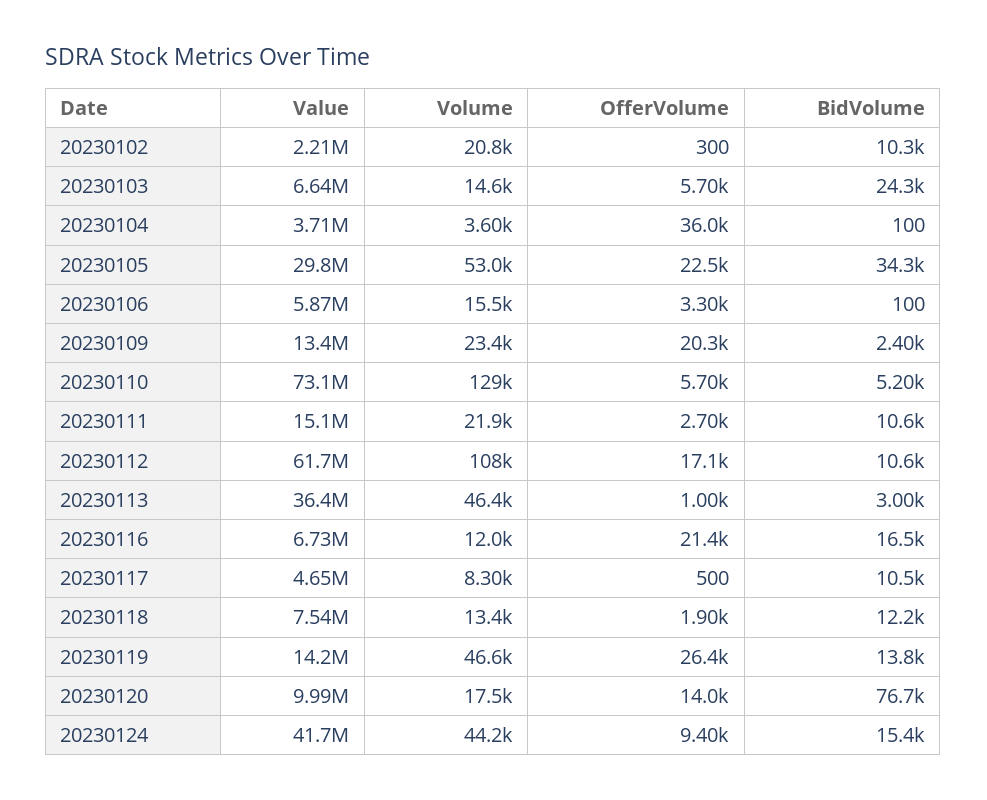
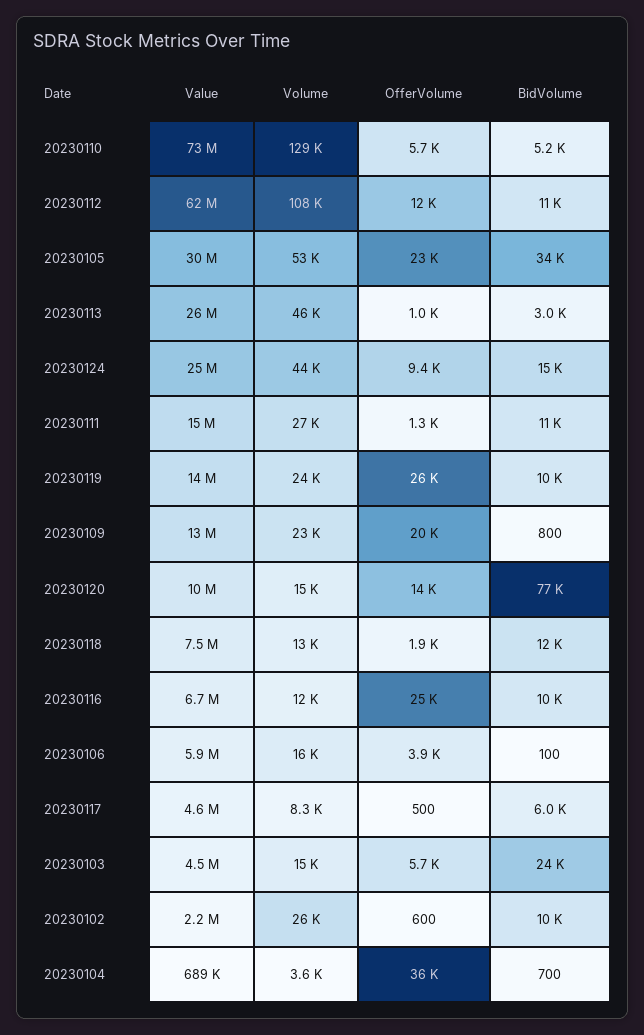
  {
    "Value": {
      "20230102": 2210000,
-     "20230103": 6640000,
+     "20230103": 4500000,
-     "20230104": 3710000,
+     "20230104": 689000,
      "20230105": 29800000,
      "20230106": 5870000,
      "20230109": 13400000,
      "20230110": 73100000,
      "20230111": 15100000,
      "20230112": 61700000,
-     "20230113": 36400000,
+     "20230113": 26000000,
      "20230116": 6730000,
      "20230117": 4650000,
      "20230118": 7540000,
      "20230119": 14200000,
      "20230120": 9990000,
-     "20230124": 41700000
+     "20230124": 25000000
    },
    "Volume": {
-     "20230102": 20800,
+     "20230102": 26000,
      "20230103": 14600,
      "20230104": 3600,
      "20230105": 53000,
      "20230106": 15500,
      "20230109": 23400,
      "20230110": 129000,
-     "20230111": 21900,
+     "20230111": 27000,
      "20230112": 108000,
      "20230113": 46400,
      "20230116": 12000,
      "20230117": 8300,
      "20230118": 13400,
-     "20230119": 46600,
+     "20230119": 24000,
-     "20230120": 17500,
+     "20230120": 15000,
      "20230124": 44200
    },
    "OfferVolume": {
-     "20230102": 300,
+     "20230102": 600,
      "20230103": 5700,
      "20230104": 36000,
      "20230105": 22500,
-     "20230106": 3300,
+     "20230106": 3900,
      "20230109": 20300,
      "20230110": 5700,
-     "20230111": 2700,
+     "20230111": 1300,
-     "20230112": 17100,
+     "20230112": 12000,
      "20230113": 1000,
-     "20230116": 21400,
+     "20230116": 25000,
      "20230117": 500,
      "20230118": 1900,
      "20230119": 26400,
      "20230120": 14000,
      "20230124": 9400
    },
    "BidVolume": {
      "20230102": 10300,
      "20230103": 24300,
-     "20230104": 100,
+     "20230104": 700,
      "20230105": 34300,
      "20230106": 100,
-     "20230109": 2400,
+     "20230109": 800,
      "20230110": 5200,
      "20230111": 10600,
      "20230112": 10600,
      "20230113": 3000,
-     "20230116": 16500,
+     "20230116": 10000,
-     "20230117": 10500,
+     "20230117": 6000,
      "20230118": 12200,
-     "20230119": 13800,
+     "20230119": 10000,
      "20230120": 76700,
      "20230124": 15400
    }
  }

